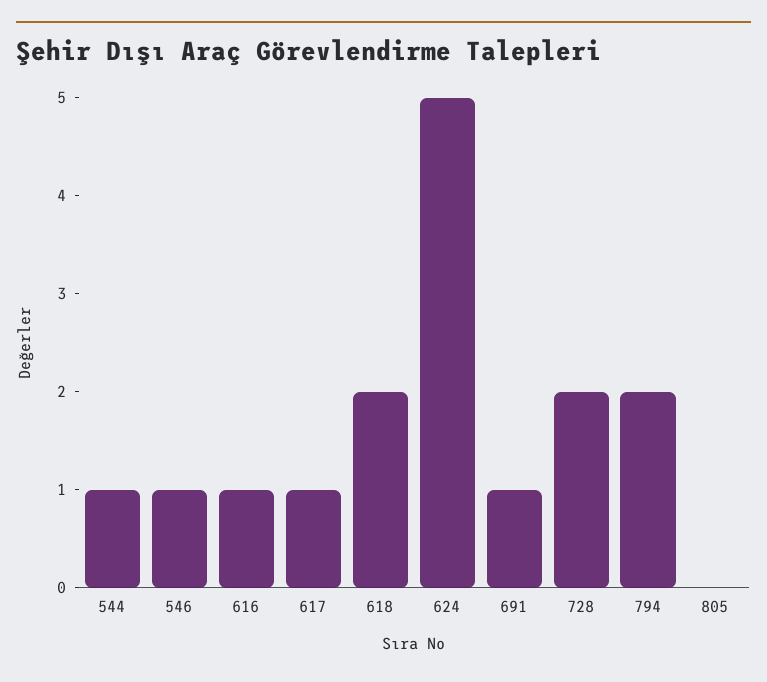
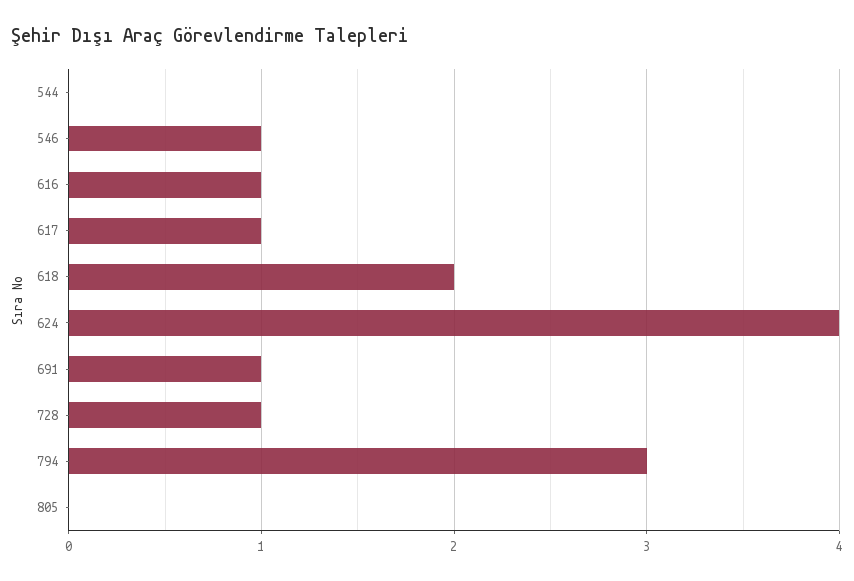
  {
-   "544": 1,
+   "544": 0,
    "546": 1,
    "616": 1,
    "617": 1,
    "618": 2,
-   "624": 5,
+   "624": 4,
    "691": 1,
-   "728": 2,
+   "728": 1,
-   "794": 2,
+   "794": 3,
    "805": 0
  }

